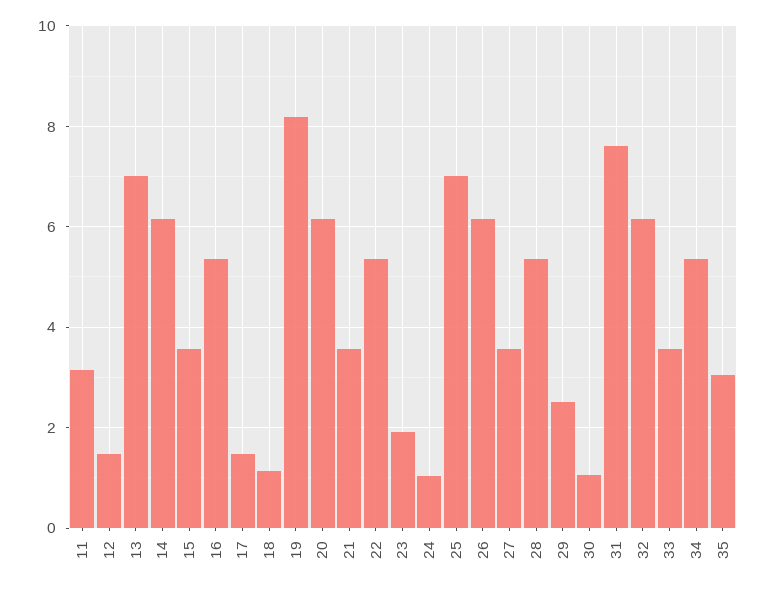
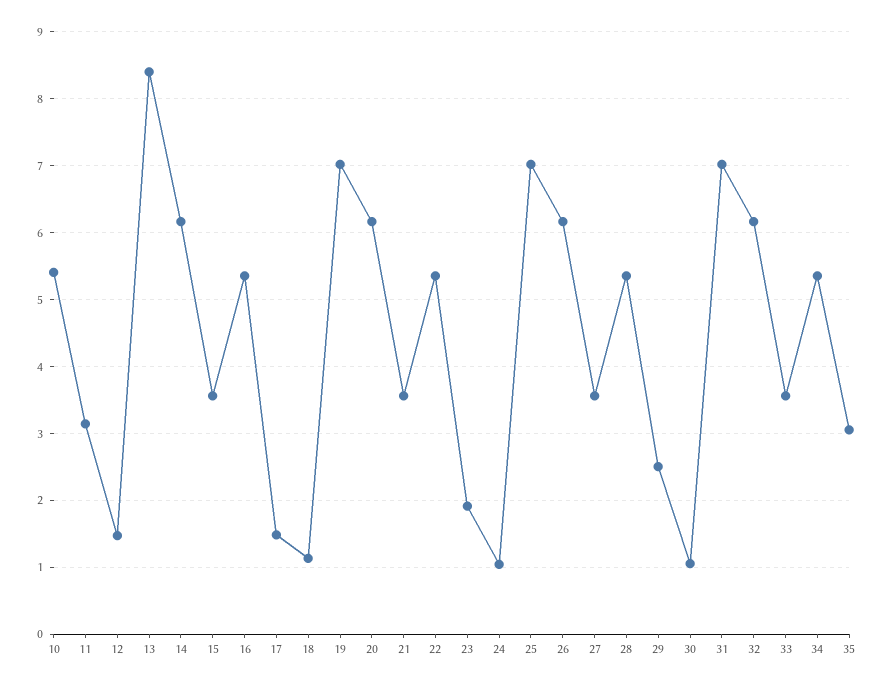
  {
    "11": 3.1,
    "12": 1.5,
-   "13": 7,
+   "13": 8.4,
    "14": 6.2,
    "15": 3.6,
    "16": 5.4,
    "17": 1.5,
    "18": 1.1,
-   "19": 8.2,
+   "19": 7,
    "20": 6.2,
    "21": 3.6,
    "22": 5.4,
    "23": 1.9,
    "24": 1,
    "25": 7,
    "26": 6.2,
    "27": 3.6,
    "28": 5.4,
    "29": 2.5,
    "30": 1.1,
-   "31": 7.6,
+   "31": 7,
    "32": 6.2,
    "33": 3.6,
    "34": 5.4,
-   "35": 3.1
+   "35": 3.1,
+   "10": 5.4
  }

